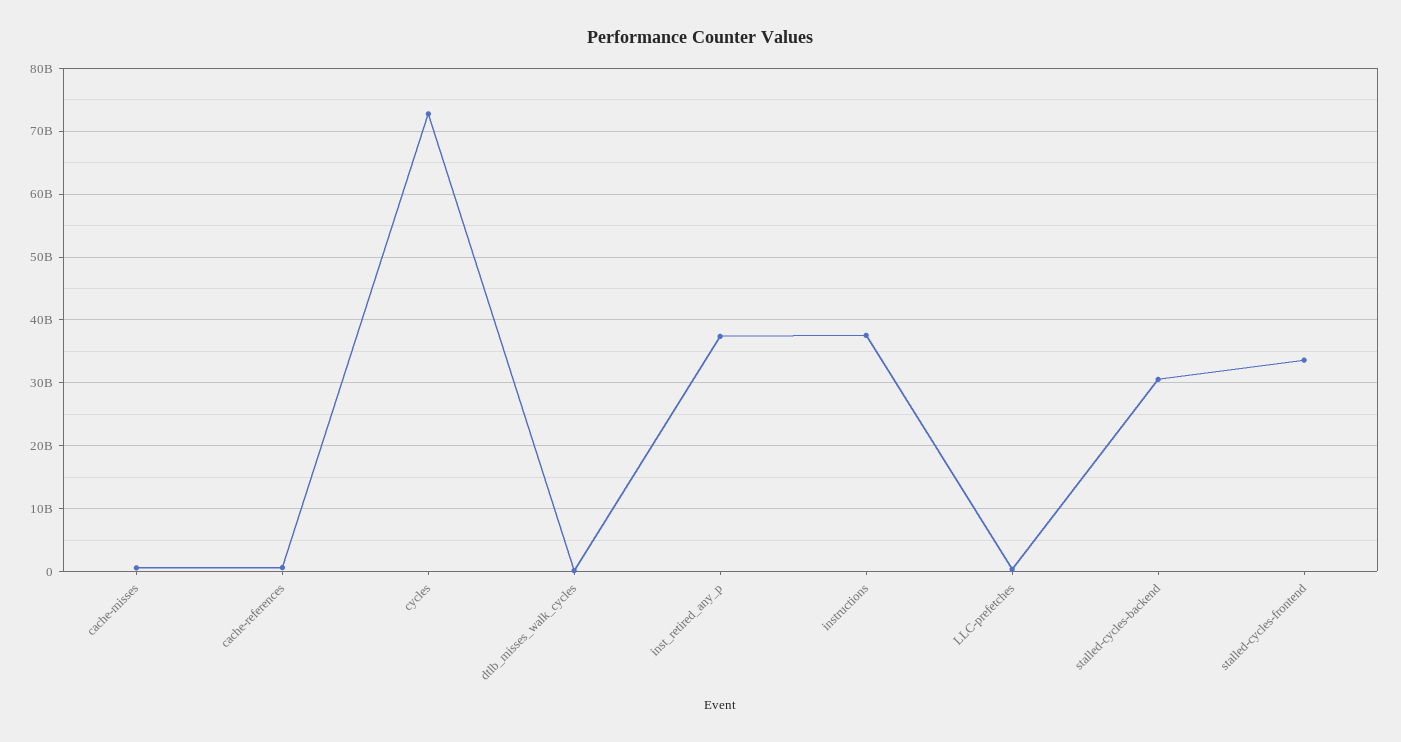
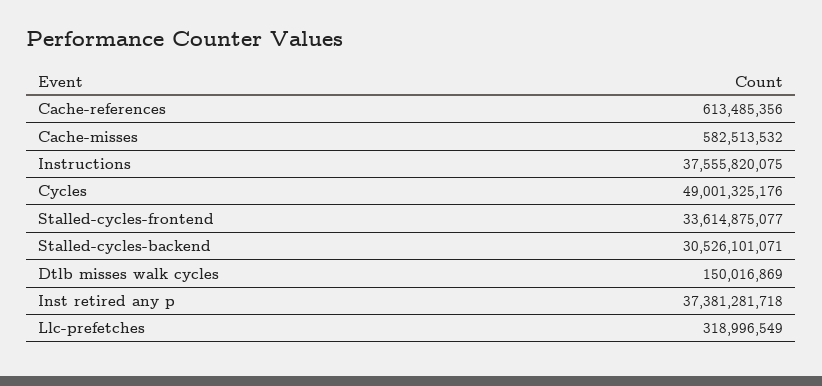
  {
    "cache-misses": 582513532,
    "cache-references": 613485356,
-   "cycles": 73000000000,
+   "cycles": 49001325176,
    "dtlb_misses_walk_cycles": 150016869,
    "inst_retired_any_p": 37381281718,
    "instructions": 37555820075,
    "LLC-prefetches": 318996549,
    "stalled-cycles-backend": 30526101071,
    "stalled-cycles-frontend": 33614875077
  }

